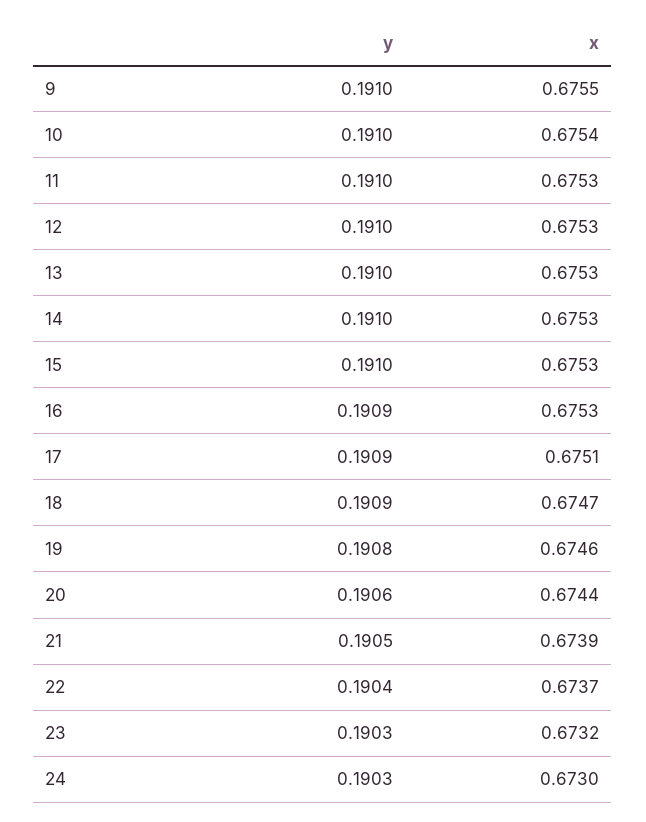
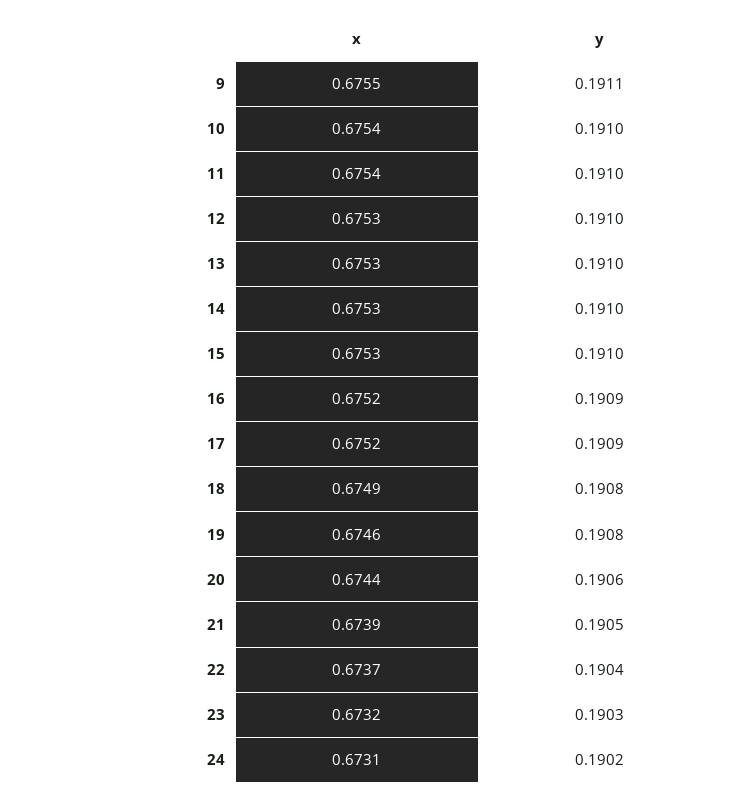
  {
    "y": {
-     "9": 0.191,
+     "9": 0.1911,
      "10": 0.191,
      "11": 0.191,
      "12": 0.191,
      "13": 0.191,
      "14": 0.191,
      "15": 0.191,
      "16": 0.1909,
      "17": 0.1909,
-     "18": 0.1909,
+     "18": 0.1908,
      "19": 0.1908,
      "20": 0.1906,
      "21": 0.1905,
      "22": 0.1904,
      "23": 0.1903,
-     "24": 0.1903
+     "24": 0.1902
    },
    "x": {
      "9": 0.6755,
      "10": 0.6754,
-     "11": 0.6753,
+     "11": 0.6754,
      "12": 0.6753,
      "13": 0.6753,
      "14": 0.6753,
      "15": 0.6753,
-     "16": 0.6753,
+     "16": 0.6752,
-     "17": 0.6751,
+     "17": 0.6752,
-     "18": 0.6747,
+     "18": 0.6749,
      "19": 0.6746,
      "20": 0.6744,
      "21": 0.6739,
      "22": 0.6737,
      "23": 0.6732,
-     "24": 0.673
+     "24": 0.6731
    }
  }

